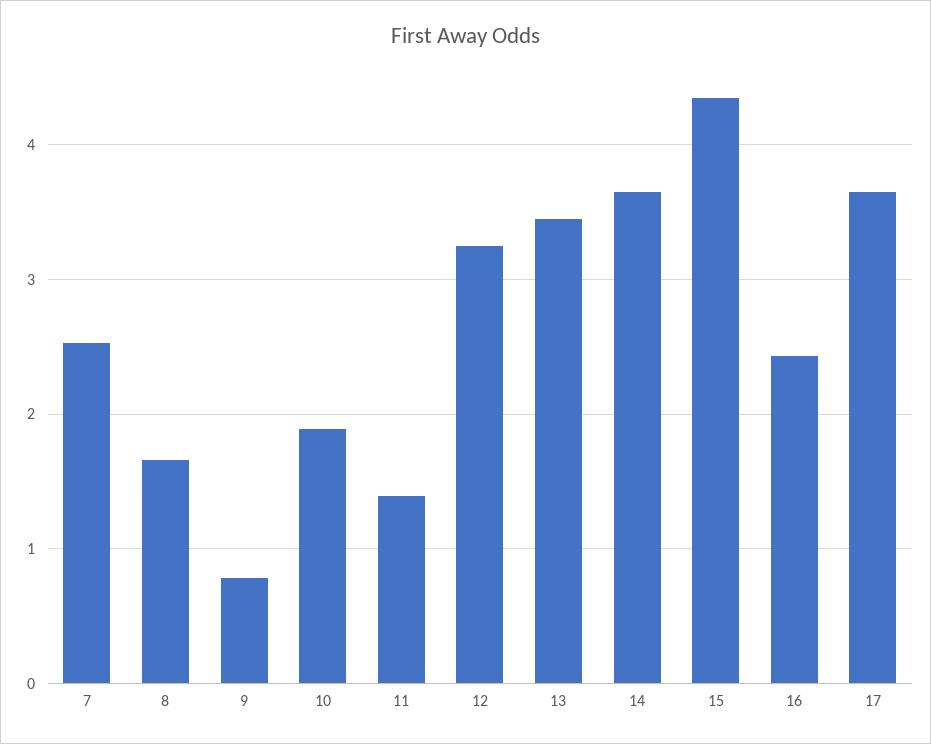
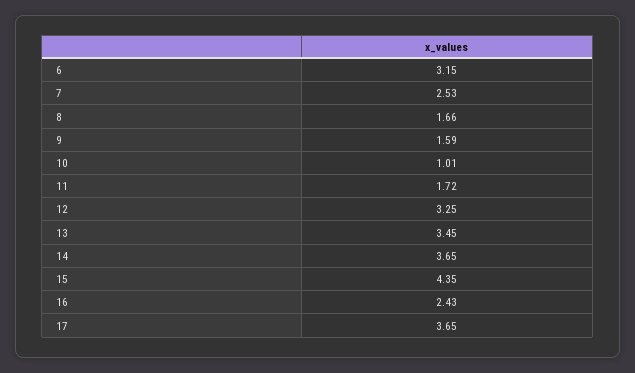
  {
    "7": 2.53,
    "8": 1.66,
-   "9": 0.8,
+   "9": 1.59,
-   "10": 1.9,
+   "10": 1.01,
-   "11": 1.4,
+   "11": 1.72,
    "12": 3.25,
    "13": 3.45,
    "14": 3.65,
    "15": 4.35,
    "16": 2.43,
-   "17": 3.65
+   "17": 3.65,
+   "6": 3.15
  }

